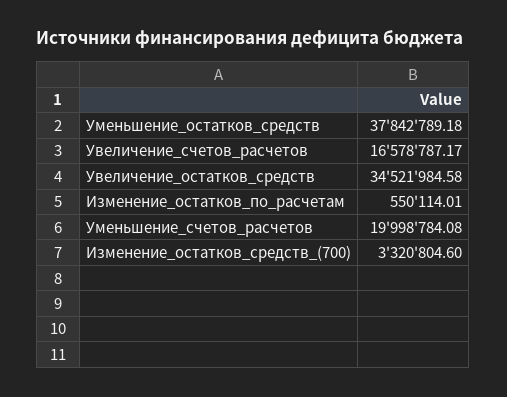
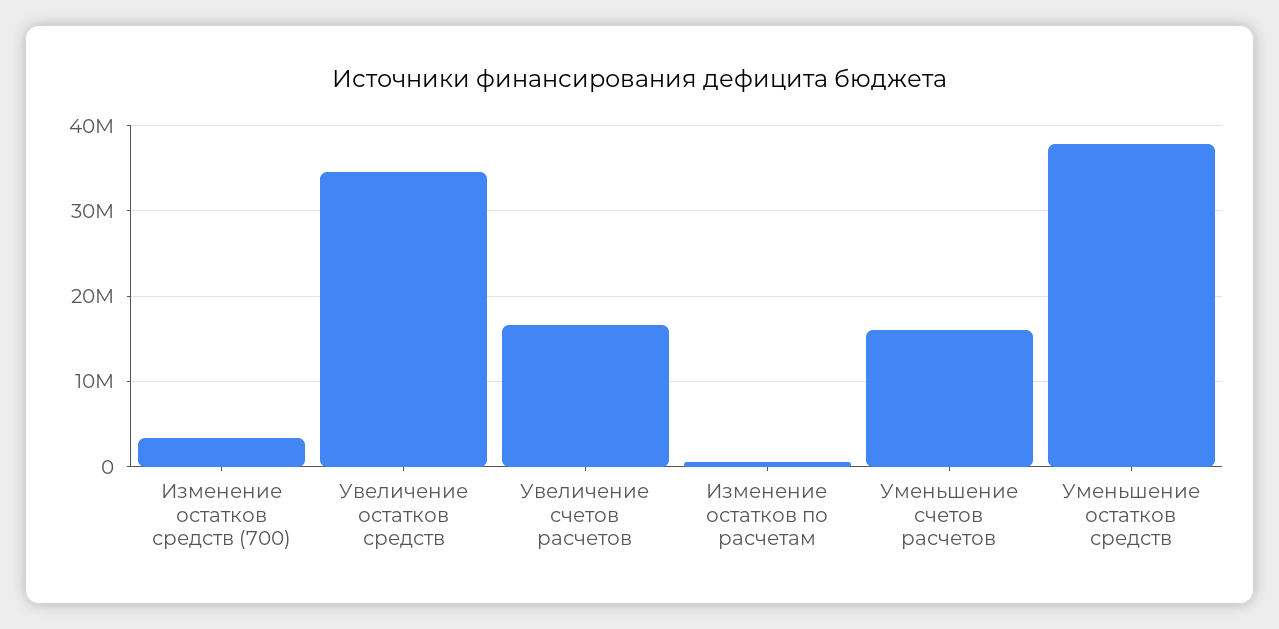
  {
    "Уменьшение_остатков_средств": 37842789.18,
    "Увеличение_счетов_расчетов": 16578787.17,
    "Увеличение_остатков_средств": 34521984.58,
    "Изменение_остатков_по_расчетам": 550114.01,
-   "Уменьшение_счетов_расчетов": 19998784.08,
+   "Уменьшение_счетов_расчетов": 16000000,
    "Изменение_остатков_средств_(700)": 3320804.6
  }

